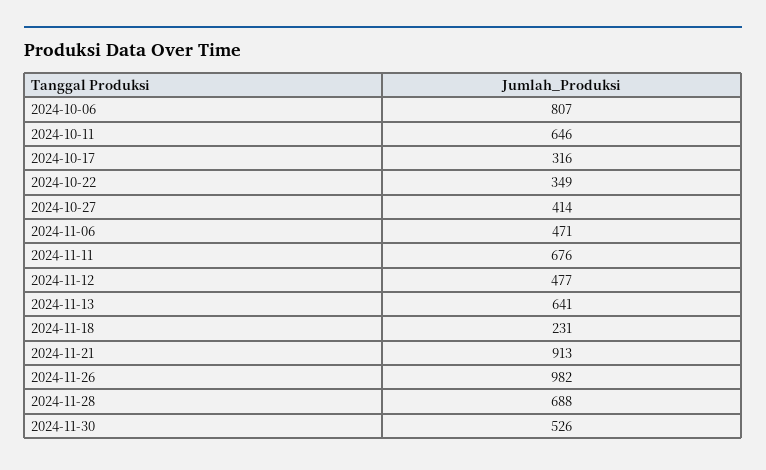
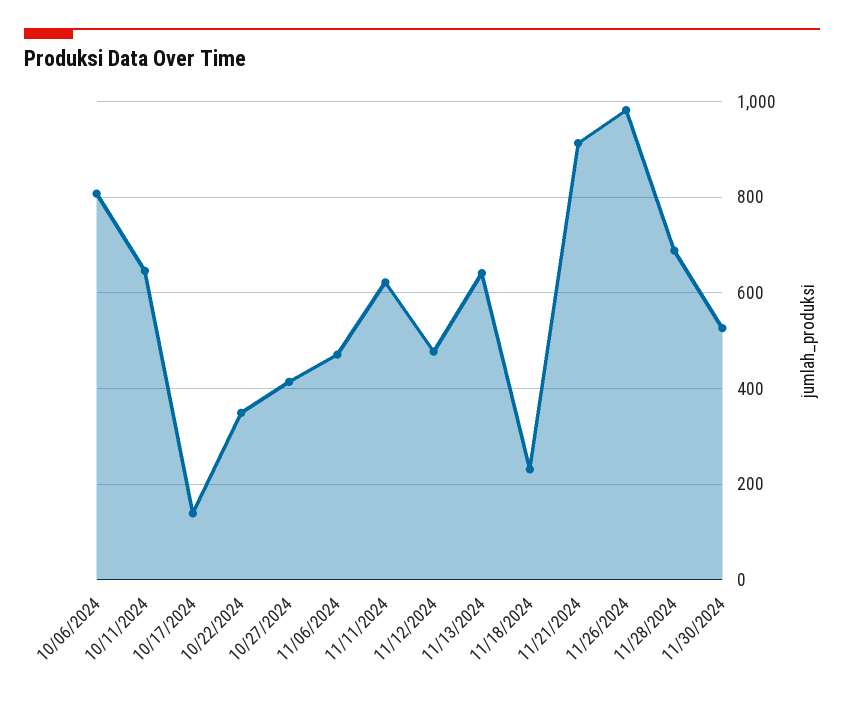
  {
    "2024-10-06": 807,
    "2024-10-11": 646,
-   "2024-10-17": 316,
+   "2024-10-17": 140,
    "2024-10-22": 349,
    "2024-10-27": 414,
    "2024-11-06": 471,
-   "2024-11-11": 676,
+   "2024-11-11": 620,
    "2024-11-12": 477,
    "2024-11-13": 641,
    "2024-11-18": 231,
    "2024-11-21": 913,
    "2024-11-26": 982,
    "2024-11-28": 688,
    "2024-11-30": 526
  }

